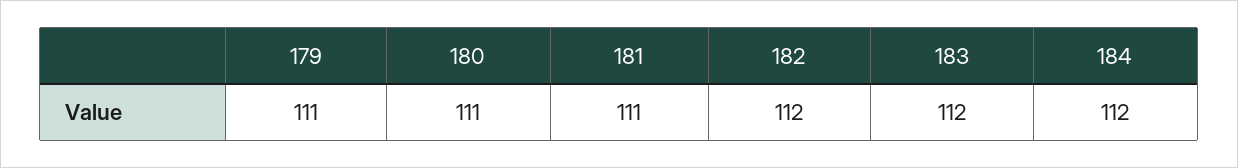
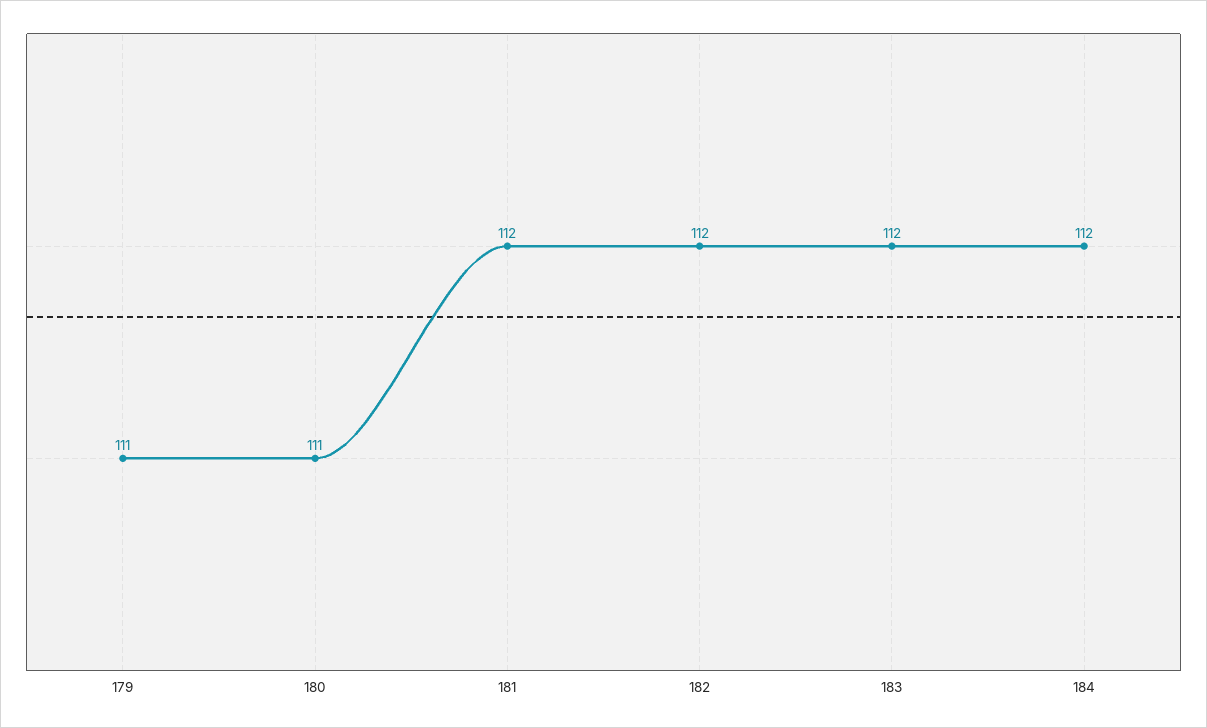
  {
    "179": 111,
    "180": 111,
-   "181": 111,
+   "181": 112,
    "182": 112,
    "183": 112,
    "184": 112
  }

